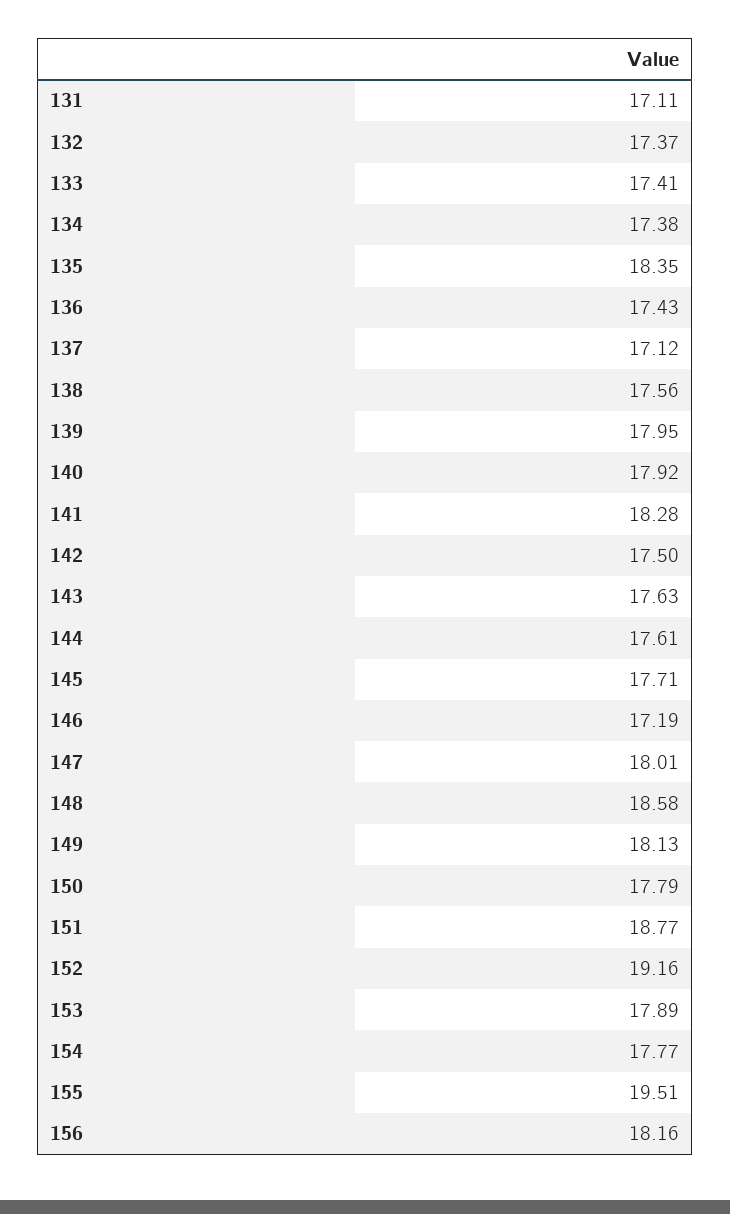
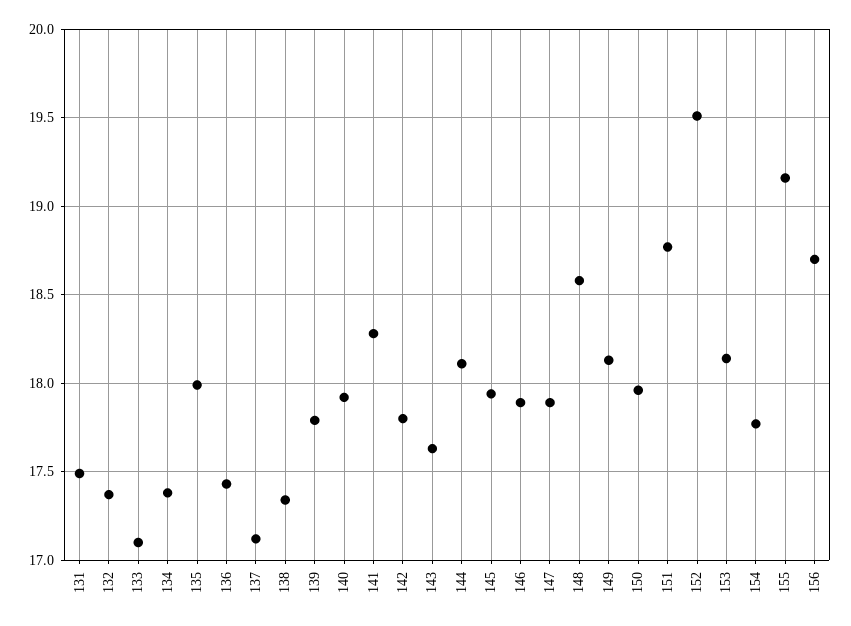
  {
-   "131": 17.11,
+   "131": 17.5,
    "132": 17.37,
-   "133": 17.41,
+   "133": 17.1,
    "134": 17.38,
-   "135": 18.35,
+   "135": 18,
    "136": 17.43,
    "137": 17.12,
-   "138": 17.56,
+   "138": 17.35,
-   "139": 17.95,
+   "139": 17.8,
    "140": 17.92,
    "141": 18.28,
-   "142": 17.5,
+   "142": 17.8,
    "143": 17.63,
-   "144": 17.61,
+   "144": 18.1,
-   "145": 17.71,
+   "145": 17.95,
-   "146": 17.19,
+   "146": 17.9,
-   "147": 18.01,
+   "147": 17.9,
    "148": 18.58,
    "149": 18.13,
-   "150": 17.79,
+   "150": 17.95,
    "151": 18.77,
-   "152": 19.16,
+   "152": 19.5,
-   "153": 17.89,
+   "153": 18.15,
    "154": 17.77,
-   "155": 19.51,
+   "155": 19.15,
-   "156": 18.16
+   "156": 18.7
  }

